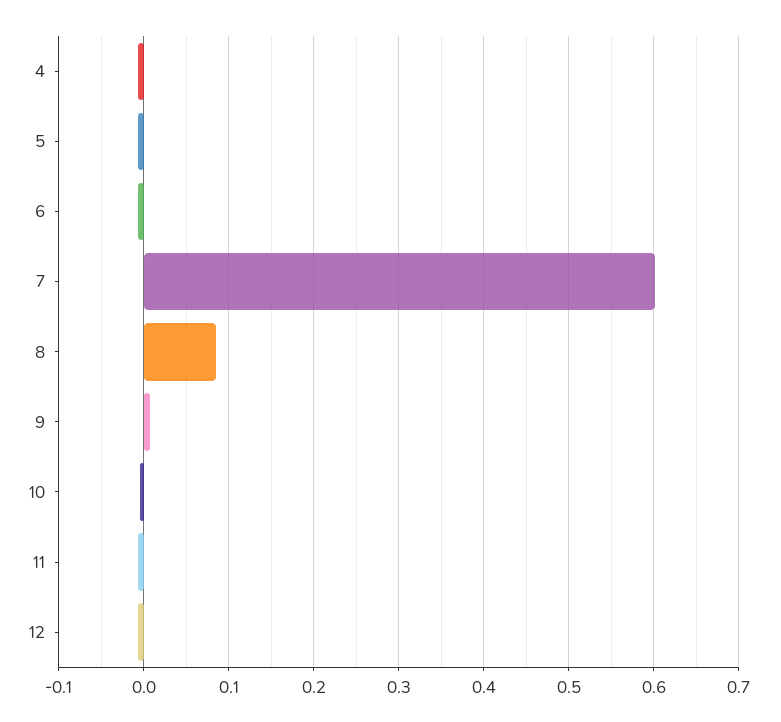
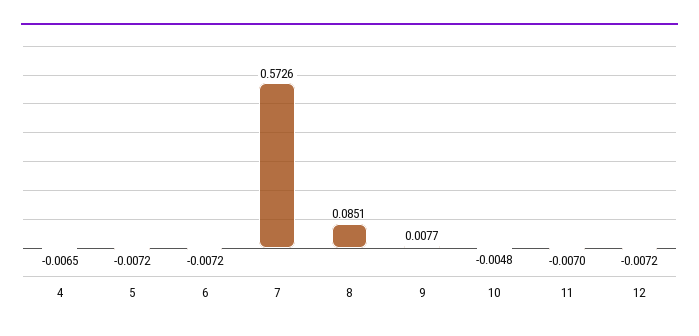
  {
    "4": -0.0065,
    "5": -0.0072,
    "6": -0.0072,
-   "7": 0.6,
+   "7": 0.5726,
    "8": 0.0851,
    "9": 0.0077,
    "10": -0.0048,
    "11": -0.007,
    "12": -0.0072
  }

